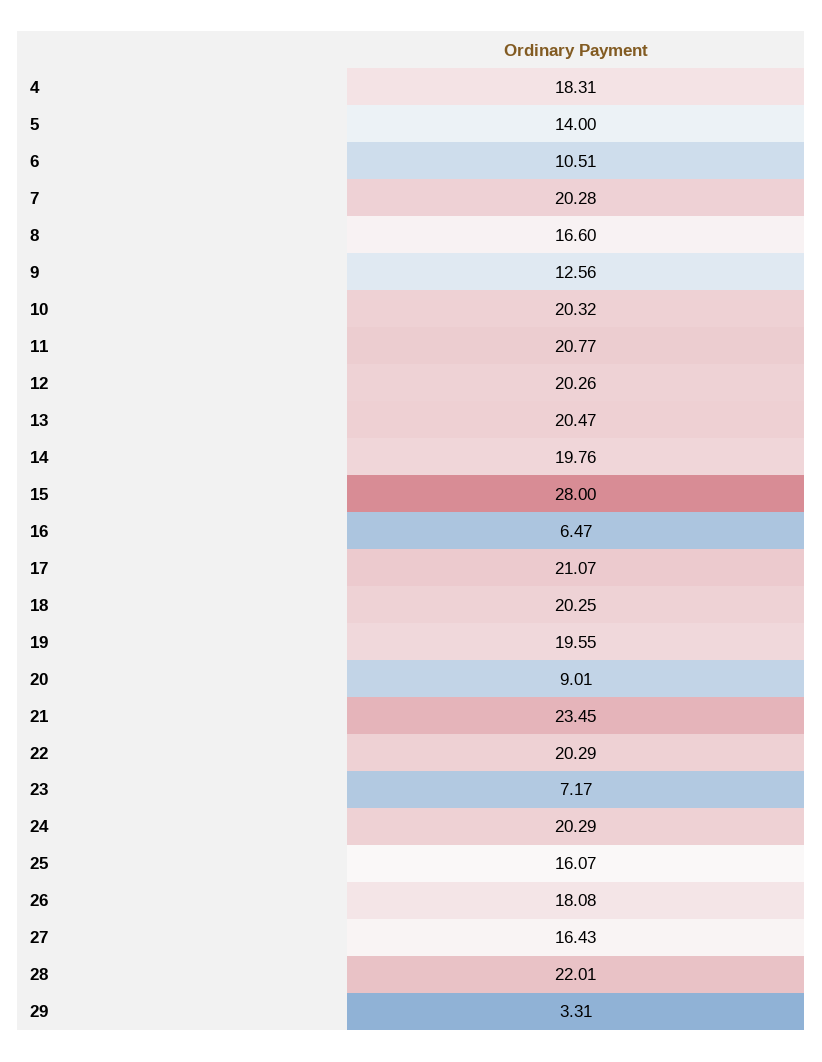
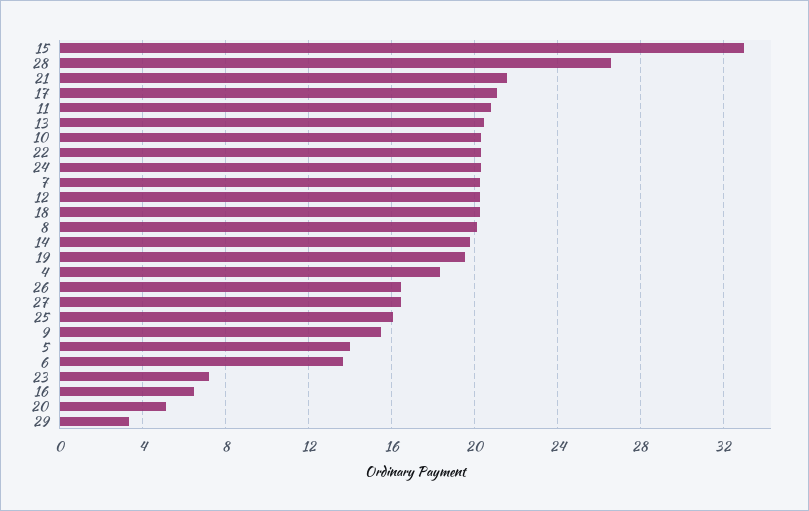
  {
    "4": 18.31,
    "5": 14,
-   "6": 10.51,
+   "6": 13.5,
    "7": 20.28,
-   "8": 16.6,
+   "8": 20,
-   "9": 12.56,
+   "9": 15.5,
    "10": 20.32,
    "11": 20.77,
    "12": 20.26,
    "13": 20.47,
    "14": 19.76,
-   "15": 28,
+   "15": 33,
    "16": 6.47,
    "17": 21.07,
    "18": 20.25,
    "19": 19.55,
-   "20": 9.01,
+   "20": 5,
-   "21": 23.45,
+   "21": 21.5,
    "22": 20.29,
    "23": 7.17,
    "24": 20.29,
    "25": 16.07,
-   "26": 18.08,
+   "26": 16.5,
    "27": 16.43,
-   "28": 22.01,
+   "28": 26.5,
    "29": 3.31
  }

